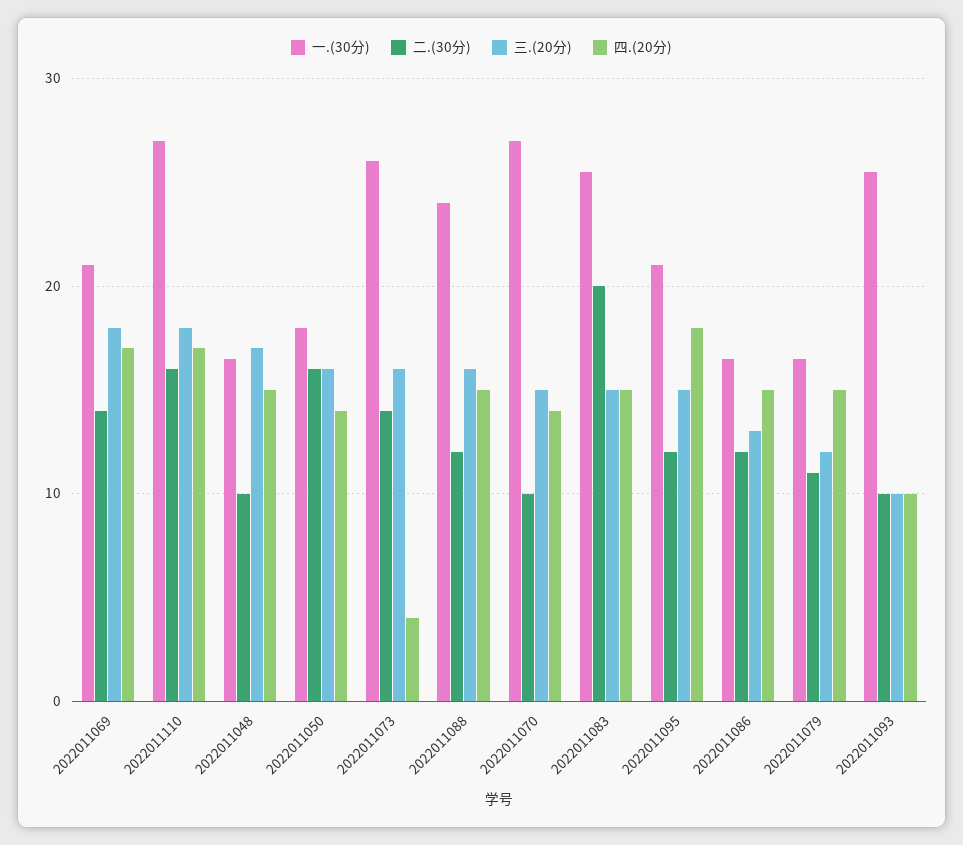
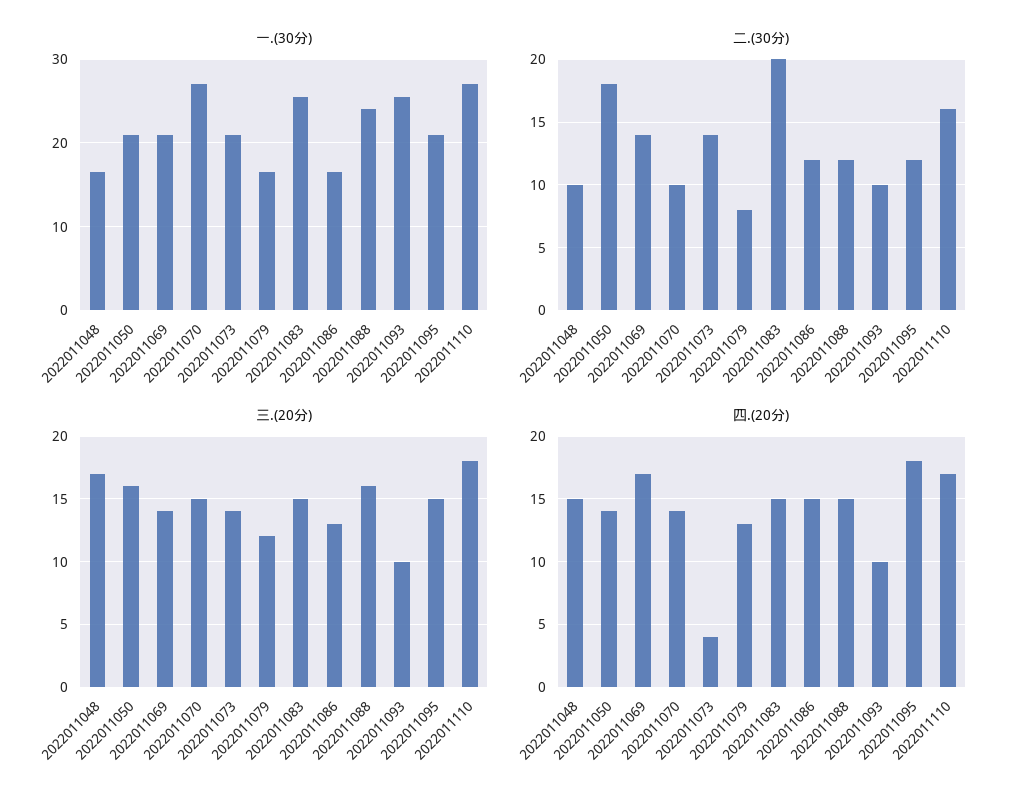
  {
    "一.(30分)": {
      "2022011069": 21,
      "2022011110": 27,
      "2022011048": 17,
-     "2022011050": 18,
+     "2022011050": 21,
-     "2022011073": 26,
+     "2022011073": 21,
      "2022011088": 24,
      "2022011070": 27,
      "2022011083": 26,
      "2022011095": 21,
      "2022011086": 17,
      "2022011079": 17,
      "2022011093": 26
    },
    "二.(30分)": {
      "2022011069": 14,
      "2022011110": 16,
      "2022011048": 10,
-     "2022011050": 16,
+     "2022011050": 18,
      "2022011073": 14,
      "2022011088": 12,
      "2022011070": 10,
      "2022011083": 20,
      "2022011095": 12,
      "2022011086": 12,
-     "2022011079": 11,
+     "2022011079": 8,
      "2022011093": 10
    },
    "三.(20分)": {
-     "2022011069": 18,
+     "2022011069": 14,
      "2022011110": 18,
      "2022011048": 17,
      "2022011050": 16,
-     "2022011073": 16,
+     "2022011073": 14,
      "2022011088": 16,
      "2022011070": 15,
      "2022011083": 15,
      "2022011095": 15,
      "2022011086": 13,
      "2022011079": 12,
      "2022011093": 10
    },
    "四.(20分)": {
      "2022011069": 17,
      "2022011110": 17,
      "2022011048": 15,
      "2022011050": 14,
      "2022011073": 4,
      "2022011088": 15,
      "2022011070": 14,
      "2022011083": 15,
      "2022011095": 18,
      "2022011086": 15,
-     "2022011079": 15,
+     "2022011079": 13,
      "2022011093": 10
    }
  }

